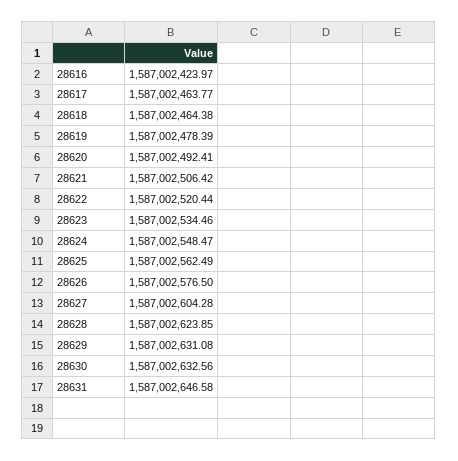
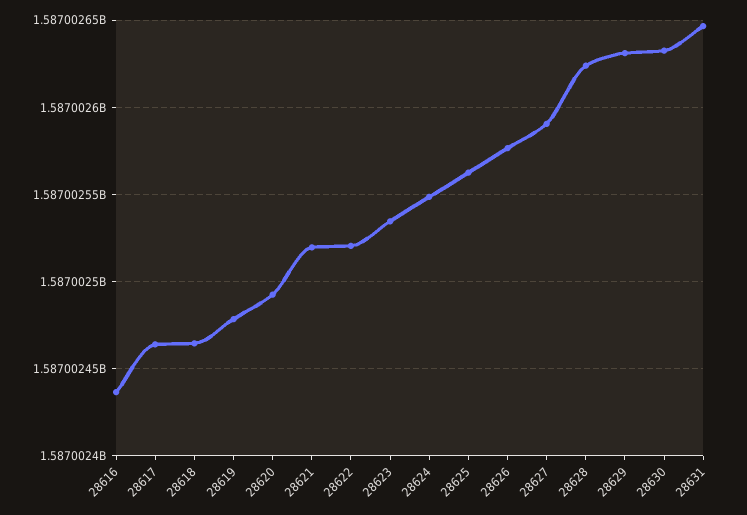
  {
-   "28616": 1587002423.97,
+   "28616": 1587002435,
    "28617": 1587002463.77,
    "28618": 1587002464.38,
    "28619": 1587002478.39,
    "28620": 1587002492.41,
-   "28621": 1587002506.42,
+   "28621": 1587002520,
    "28622": 1587002520.44,
    "28623": 1587002534.46,
    "28624": 1587002548.47,
    "28625": 1587002562.49,
    "28626": 1587002576.5,
-   "28627": 1587002604.28,
+   "28627": 1587002590,
    "28628": 1587002623.85,
    "28629": 1587002631.08,
    "28630": 1587002632.56,
    "28631": 1587002646.58
  }

